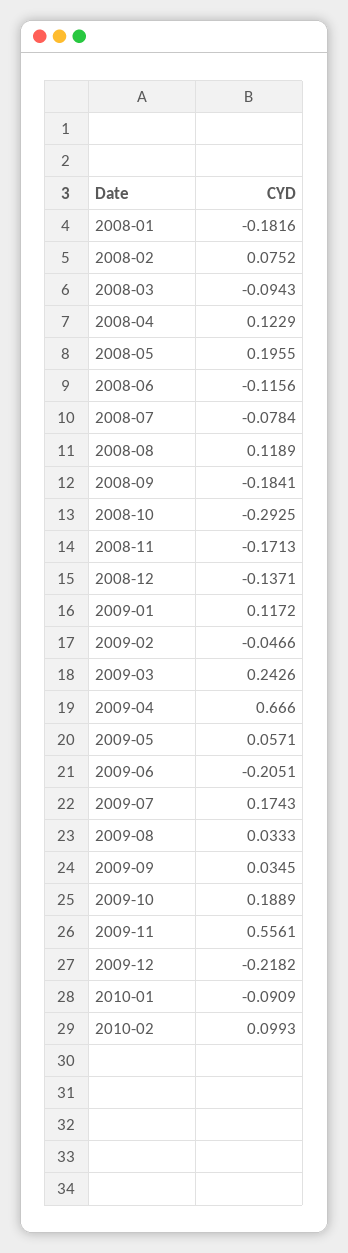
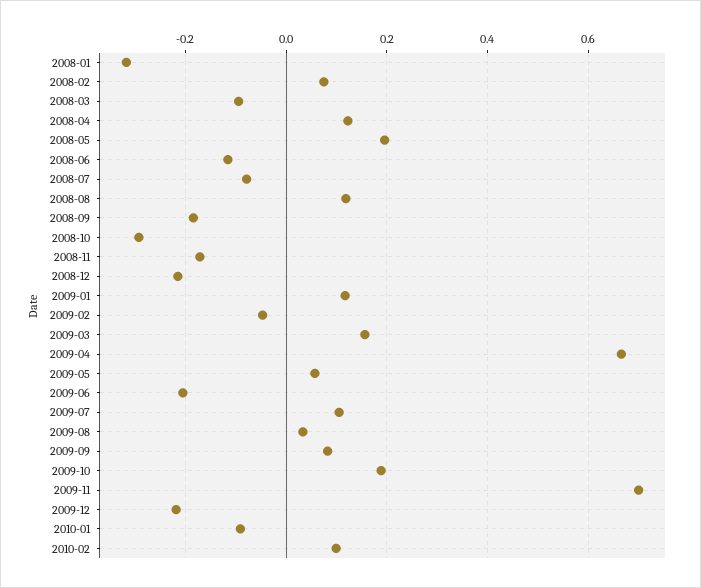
  {
-   "2008-01": -0.1816,
+   "2008-01": -0.32,
    "2008-02": 0.0752,
    "2008-03": -0.0943,
    "2008-04": 0.1229,
    "2008-05": 0.1955,
    "2008-06": -0.1156,
    "2008-07": -0.0784,
    "2008-08": 0.1189,
    "2008-09": -0.1841,
    "2008-10": -0.2925,
    "2008-11": -0.1713,
-   "2008-12": -0.1371,
+   "2008-12": -0.22,
    "2009-01": 0.1172,
    "2009-02": -0.0466,
-   "2009-03": 0.2426,
+   "2009-03": 0.16,
    "2009-04": 0.666,
    "2009-05": 0.0571,
    "2009-06": -0.2051,
-   "2009-07": 0.1743,
+   "2009-07": 0.1,
    "2009-08": 0.0333,
-   "2009-09": 0.0345,
+   "2009-09": 0.08,
    "2009-10": 0.1889,
-   "2009-11": 0.5561,
+   "2009-11": 0.7,
    "2009-12": -0.2182,
    "2010-01": -0.0909,
    "2010-02": 0.0993
  }

